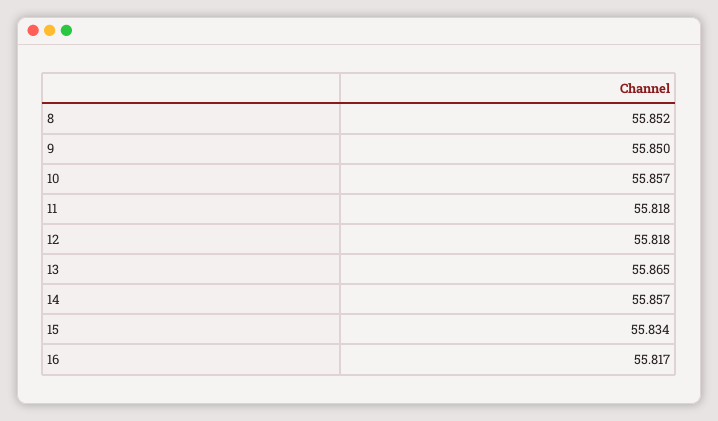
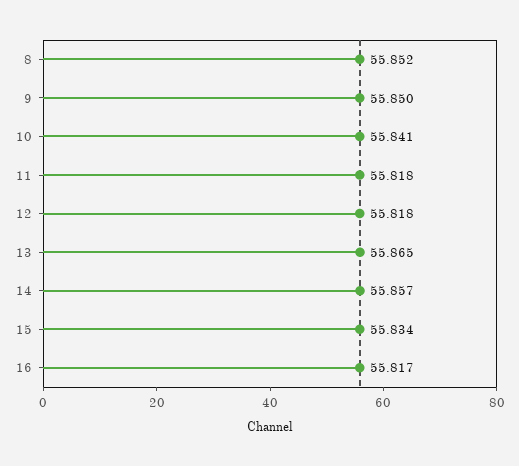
  {
    "8": 55.852,
    "9": 55.85,
-   "10": 55.857,
+   "10": 55.841,
    "11": 55.818,
    "12": 55.818,
    "13": 55.865,
    "14": 55.857,
    "15": 55.834,
    "16": 55.817
  }

